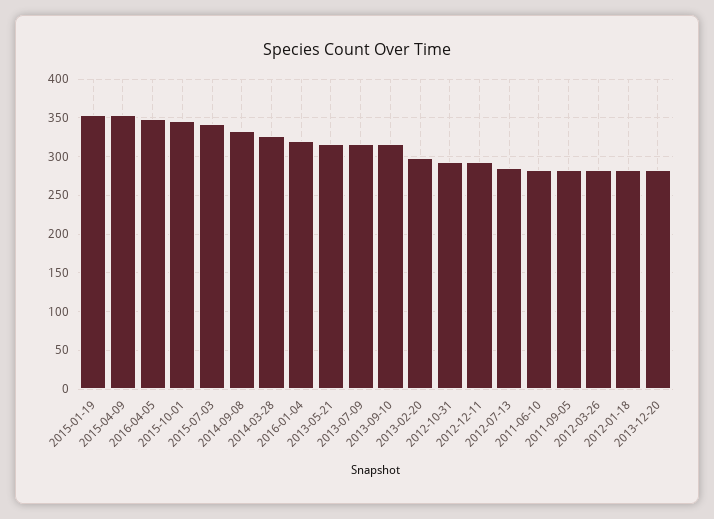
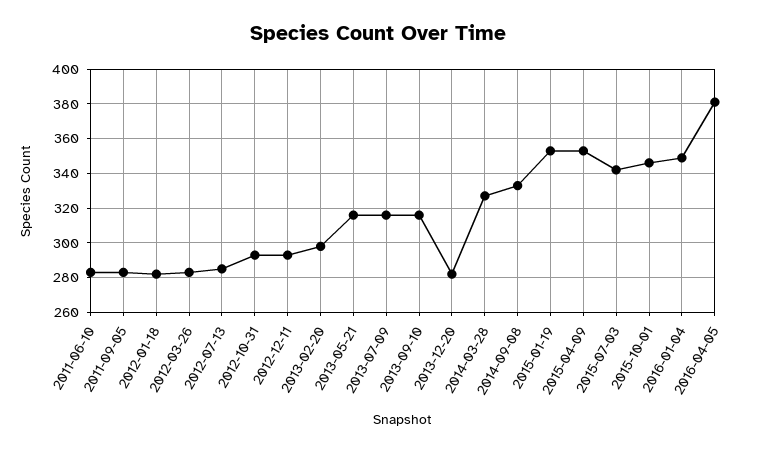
  {
    "2015-01-19": 355,
    "2015-04-09": 355,
-   "2016-04-05": 350,
+   "2016-04-05": 380,
    "2015-10-01": 345,
    "2015-07-03": 340,
    "2014-09-08": 335,
    "2014-03-28": 325,
-   "2016-01-04": 320,
+   "2016-01-04": 350,
    "2013-05-21": 315,
    "2013-07-09": 315,
    "2013-09-10": 315,
    "2013-02-20": 300,
    "2012-10-31": 295,
    "2012-12-11": 295,
    "2012-07-13": 285,
    "2011-06-10": 285,
    "2011-09-05": 285,
    "2012-03-26": 285,
    "2012-01-18": 280,
    "2013-12-20": 280
  }

